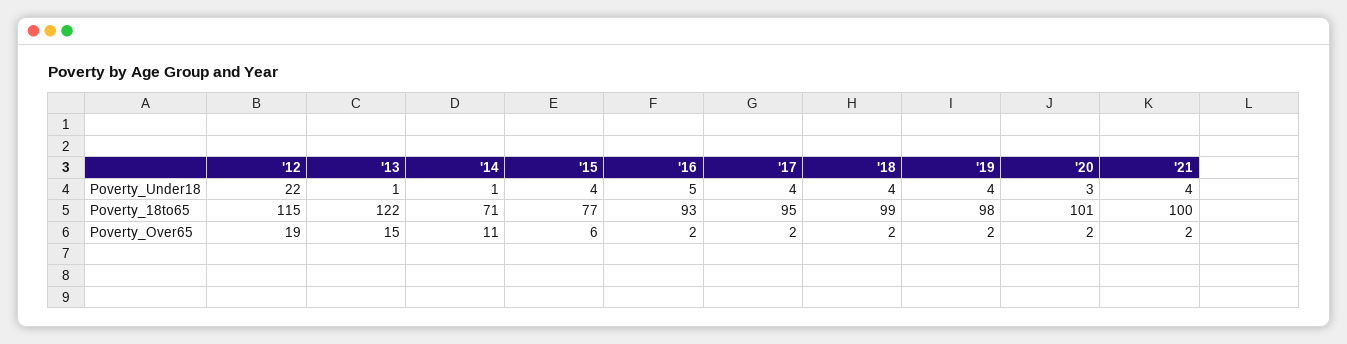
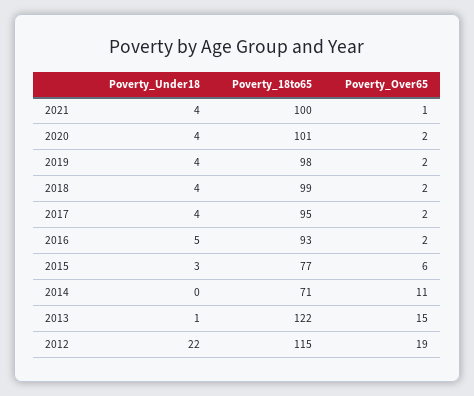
  {
    "'12": {
      "Poverty_Under18": 22,
      "Poverty_18to65": 115,
      "Poverty_Over65": 19
    },
    "'13": {
      "Poverty_Under18": 1,
      "Poverty_18to65": 122,
      "Poverty_Over65": 15
    },
    "'14": {
-     "Poverty_Under18": 1,
+     "Poverty_Under18": 0,
      "Poverty_18to65": 71,
      "Poverty_Over65": 11
    },
    "'15": {
-     "Poverty_Under18": 4,
+     "Poverty_Under18": 3,
      "Poverty_18to65": 77,
      "Poverty_Over65": 6
    },
    "'16": {
      "Poverty_Under18": 5,
      "Poverty_18to65": 93,
      "Poverty_Over65": 2
    },
    "'17": {
      "Poverty_Under18": 4,
      "Poverty_18to65": 95,
      "Poverty_Over65": 2
    },
    "'18": {
      "Poverty_Under18": 4,
      "Poverty_18to65": 99,
      "Poverty_Over65": 2
    },
    "'19": {
      "Poverty_Under18": 4,
      "Poverty_18to65": 98,
      "Poverty_Over65": 2
    },
    "'20": {
-     "Poverty_Under18": 3,
+     "Poverty_Under18": 4,
      "Poverty_18to65": 101,
      "Poverty_Over65": 2
    },
    "'21": {
      "Poverty_Under18": 4,
      "Poverty_18to65": 100,
-     "Poverty_Over65": 2
+     "Poverty_Over65": 1
    }
  }

